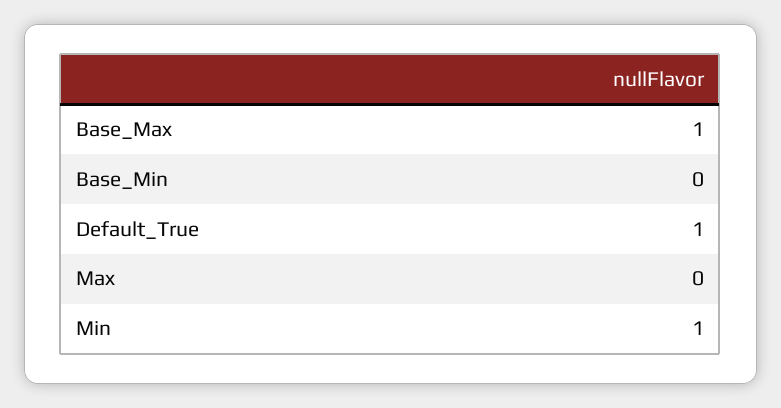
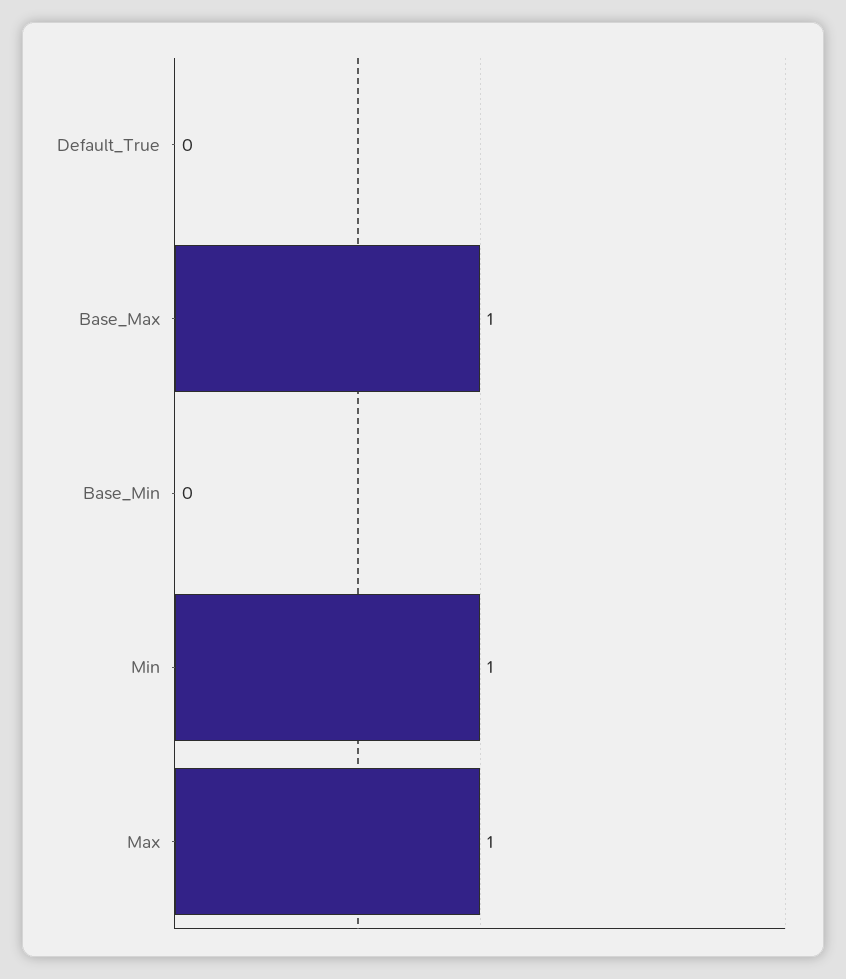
  {
    "Base_Max": 1,
    "Base_Min": 0,
-   "Default_True": 1,
+   "Default_True": 0,
-   "Max": 0,
+   "Max": 1,
    "Min": 1
  }

